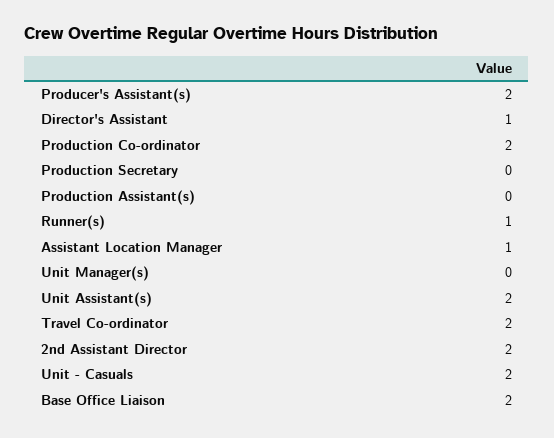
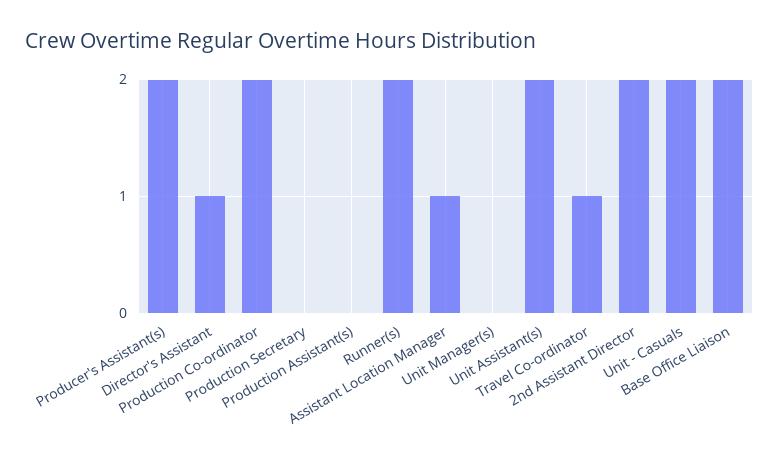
  {
    "Producer's Assistant(s)": 2,
    "Director's Assistant": 1,
    "Production Co-ordinator": 2,
    "Production Secretary": 0,
    "Production Assistant(s)": 0,
-   "Runner(s)": 1,
+   "Runner(s)": 2,
    "Assistant Location Manager": 1,
    "Unit Manager(s)": 0,
    "Unit Assistant(s)": 2,
-   "Travel Co-ordinator": 2,
+   "Travel Co-ordinator": 1,
    "2nd Assistant Director": 2,
    "Unit - Casuals": 2,
    "Base Office Liaison": 2
  }

